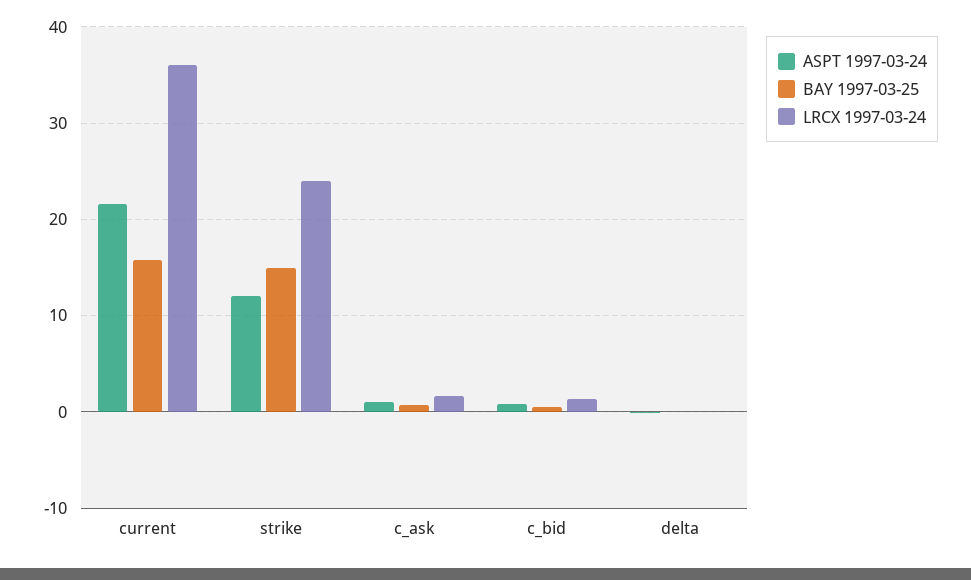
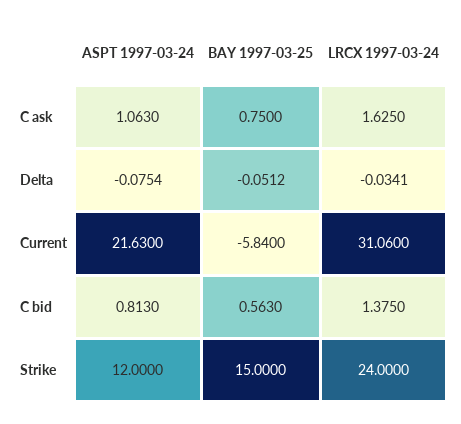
  {
    "ASPT 1997-03-24": {
      "current": 21.63,
      "strike": 12,
      "c_ask": 1.063,
      "c_bid": 0.813,
      "delta": -0.0754
    },
    "BAY 1997-03-25": {
-     "current": 16,
+     "current": -5.84,
      "strike": 15,
      "c_ask": 0.75,
      "c_bid": 0.563,
      "delta": -0.0512
    },
    "LRCX 1997-03-24": {
-     "current": 36,
+     "current": 31.06,
      "strike": 24,
      "c_ask": 1.625,
      "c_bid": 1.375,
      "delta": -0.0341
    }
  }

